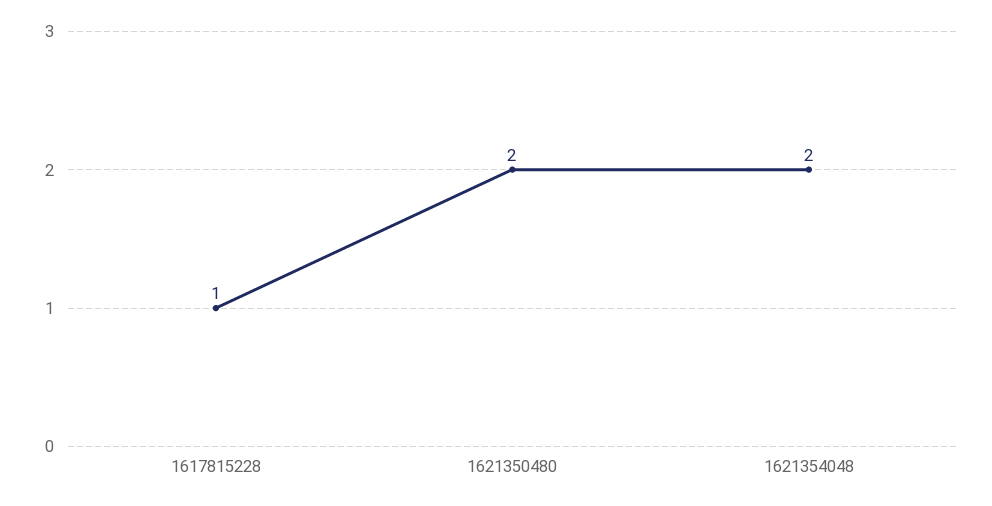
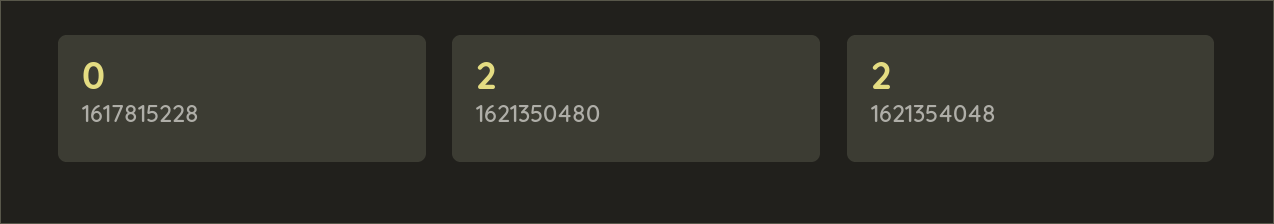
  {
-   "1617815228": 1,
+   "1617815228": 0,
    "1621350480": 2,
    "1621354048": 2
  }

